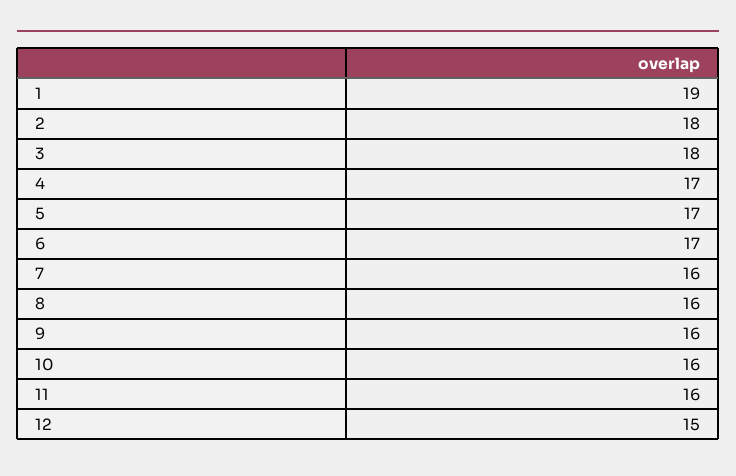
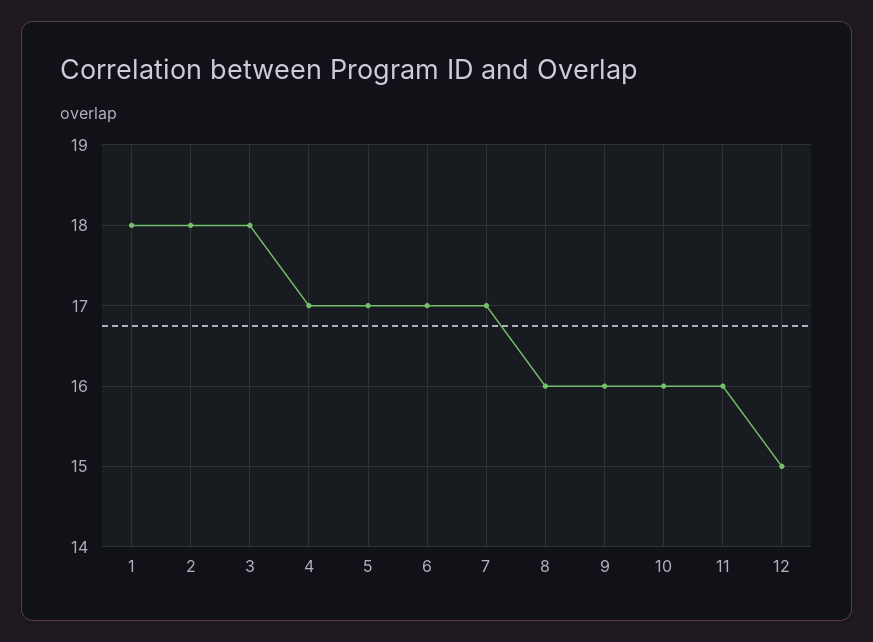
  {
-   "1": 19,
+   "1": 18,
    "2": 18,
    "3": 18,
    "4": 17,
    "5": 17,
    "6": 17,
-   "7": 16,
+   "7": 17,
    "8": 16,
    "9": 16,
    "10": 16,
    "11": 16,
    "12": 15
  }

